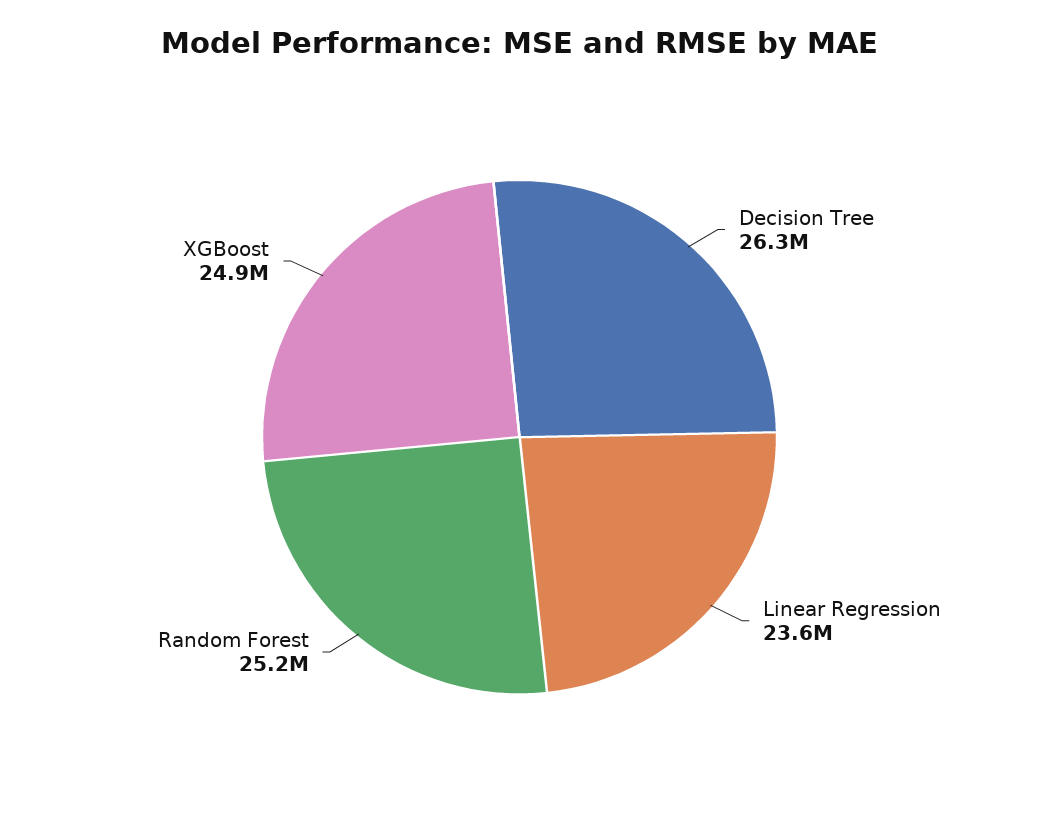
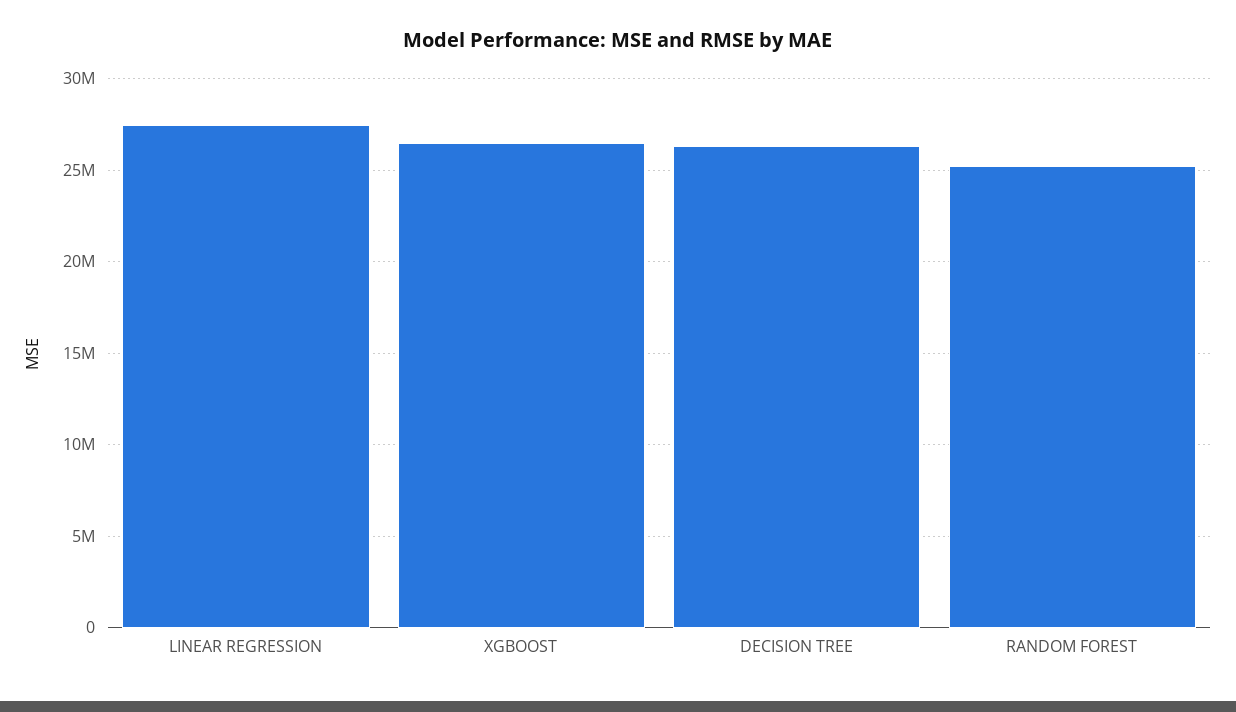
  {
    "Decision Tree": 26300000,
-   "Linear Regression": 23600000,
+   "Linear Regression": 27500000,
    "Random Forest": 25200000,
-   "XGBoost": 24900000
+   "XGBoost": 26500000
  }

